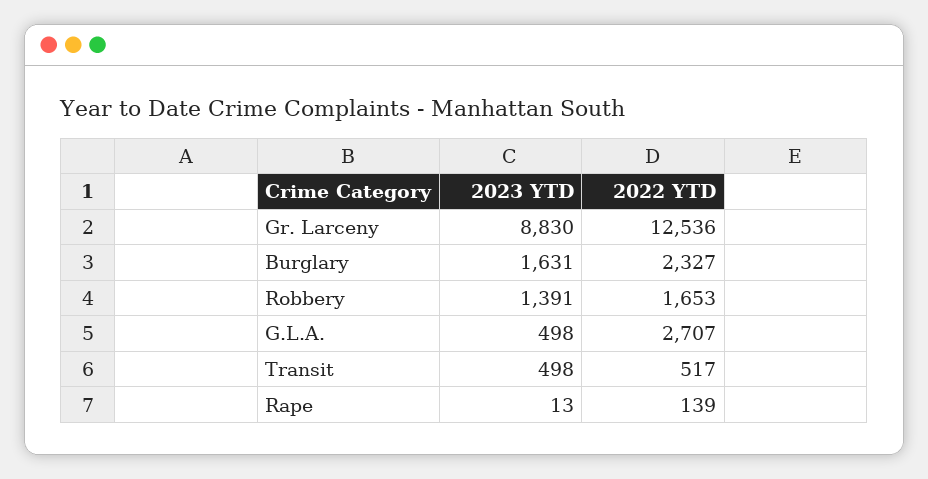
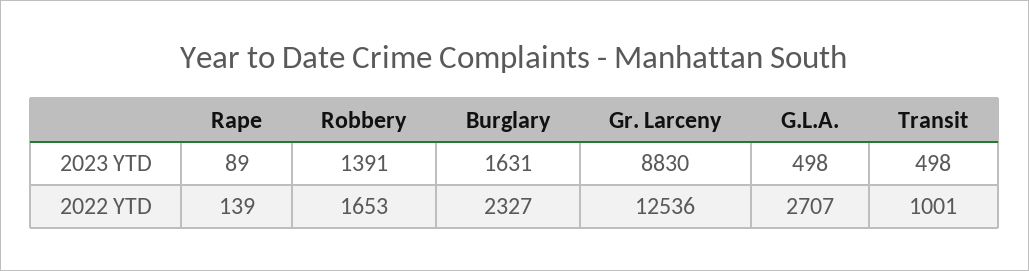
  {
    "2023 YTD": {
      "Gr. Larceny": 8830,
      "Burglary": 1631,
      "Robbery": 1391,
      "G.L.A.": 498,
      "Transit": 498,
-     "Rape": 13
+     "Rape": 89
    },
    "2022 YTD": {
      "Gr. Larceny": 12536,
      "Burglary": 2327,
      "Robbery": 1653,
      "G.L.A.": 2707,
-     "Transit": 517,
+     "Transit": 1001,
      "Rape": 139
    }
  }

